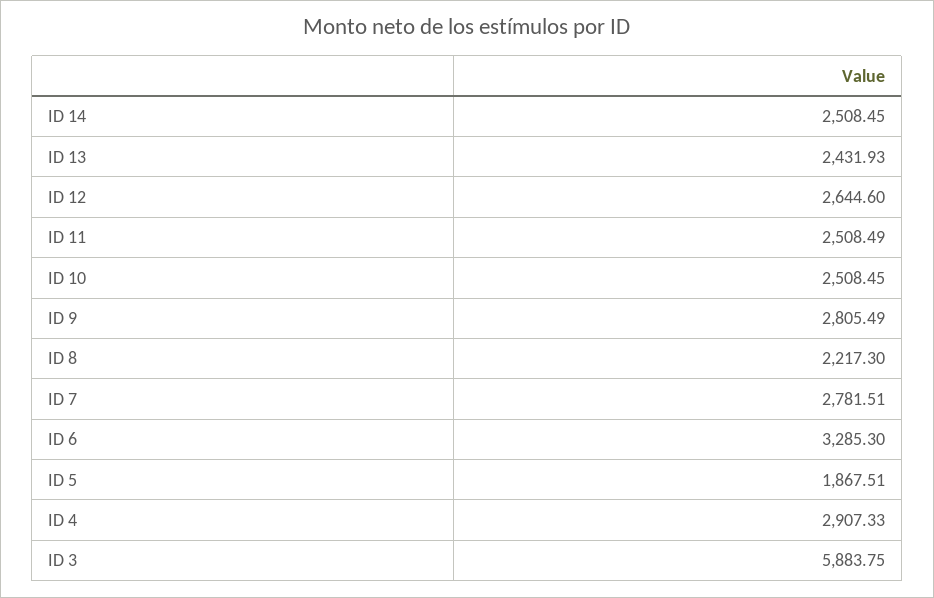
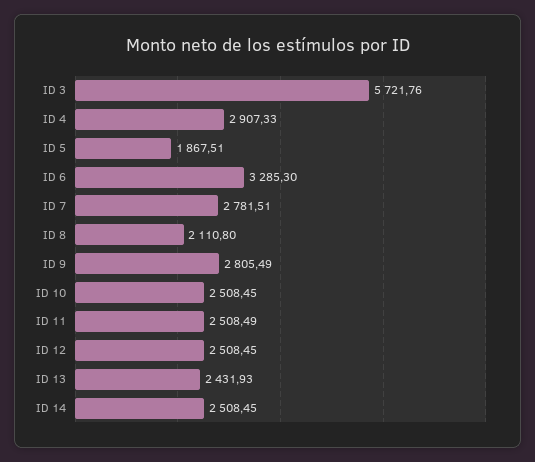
  {
    "ID 14": 2508.45,
    "ID 13": 2431.93,
-   "ID 12": 2644.6,
+   "ID 12": 2508.45,
    "ID 11": 2508.49,
    "ID 10": 2508.45,
    "ID 9": 2805.49,
-   "ID 8": 2217.3,
+   "ID 8": 2110.8,
    "ID 7": 2781.51,
    "ID 6": 3285.3,
    "ID 5": 1867.51,
    "ID 4": 2907.33,
-   "ID 3": 5883.75
+   "ID 3": 5721.76
  }

